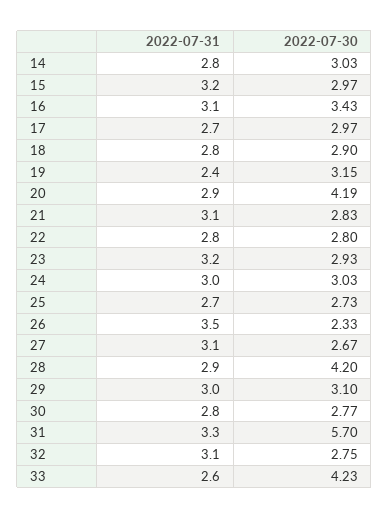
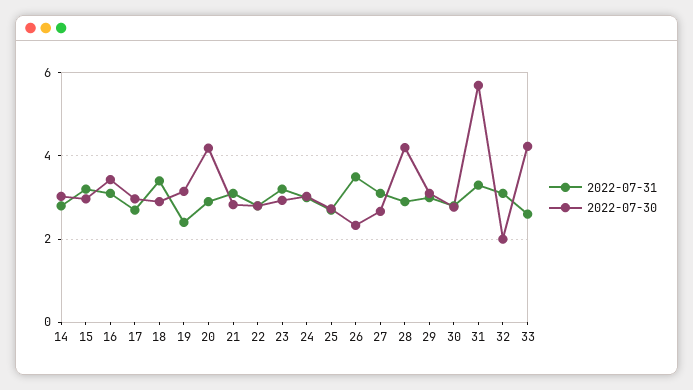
  {
    "2022-07-31": {
      "14": 2.8,
      "15": 3.2,
      "16": 3.1,
      "17": 2.7,
-     "18": 2.8,
+     "18": 3.4,
      "19": 2.4,
      "20": 2.9,
      "21": 3.1,
      "22": 2.8,
      "23": 3.2,
      "24": 3,
      "25": 2.7,
      "26": 3.5,
      "27": 3.1,
      "28": 2.9,
      "29": 3,
      "30": 2.8,
      "31": 3.3,
      "32": 3.1,
      "33": 2.6
    },
    "2022-07-30": {
      "14": 3.03,
      "15": 2.97,
      "16": 3.43,
      "17": 2.97,
      "18": 2.9,
      "19": 3.15,
      "20": 4.19,
      "21": 2.83,
      "22": 2.8,
      "23": 2.93,
      "24": 3.03,
      "25": 2.73,
      "26": 2.33,
      "27": 2.67,
      "28": 4.2,
      "29": 3.1,
      "30": 2.77,
      "31": 5.7,
-     "32": 2.75,
+     "32": 2,
      "33": 4.23
    }
  }

